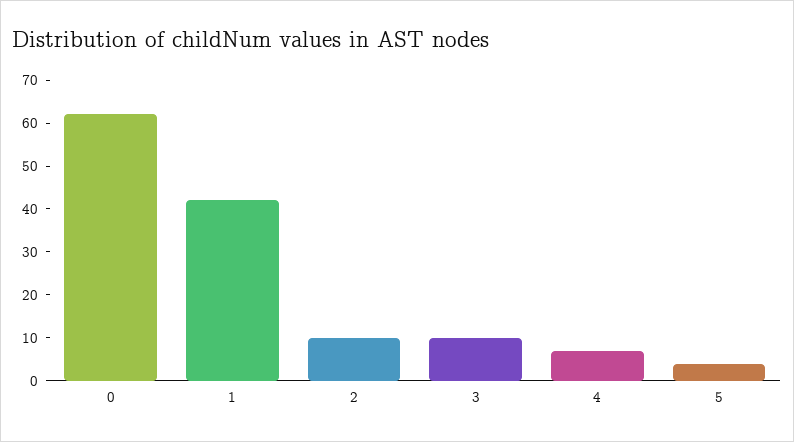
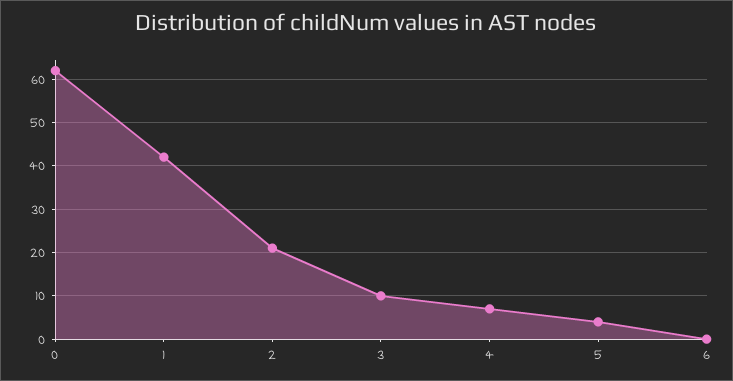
  {
    "0": 60,
    "1": 40,
-   "2": 10,
+   "2": 20,
    "3": 10,
    "4": 5,
-   "5": 5
+   "5": 5,
+   "6": 0
  }

